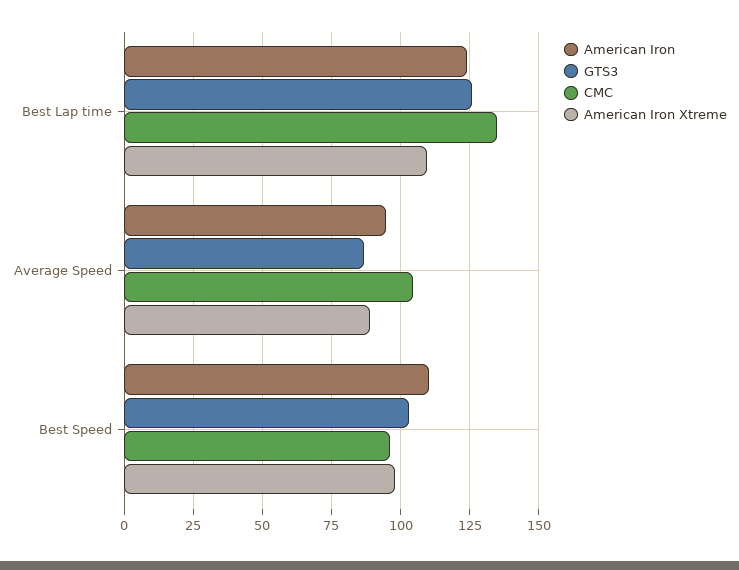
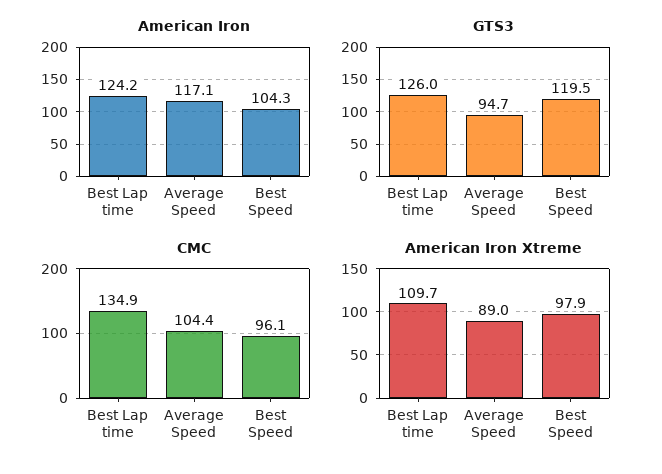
  {
    "American Iron": {
      "Best Lap time": 124.2,
-     "Average Speed": 95,
+     "Average Speed": 117.1,
-     "Best Speed": 110
+     "Best Speed": 104.3
    },
    "GTS3": {
      "Best Lap time": 126,
-     "Average Speed": 87.5,
+     "Average Speed": 94.7,
-     "Best Speed": 102.5
+     "Best Speed": 119.5
    },
    "CMC": {
      "Best Lap time": 134.9,
      "Average Speed": 104.4,
      "Best Speed": 96.1
    },
    "American Iron Xtreme": {
      "Best Lap time": 109.7,
      "Average Speed": 89,
      "Best Speed": 97.9
    }
  }

